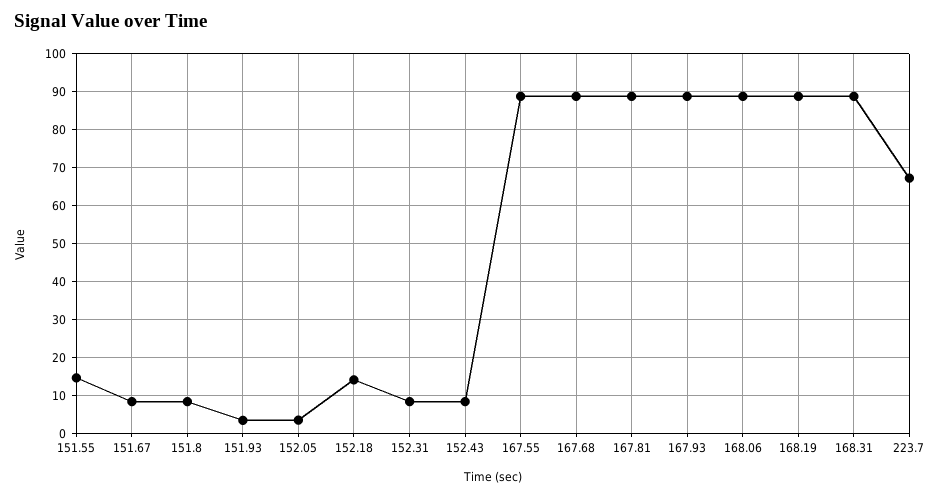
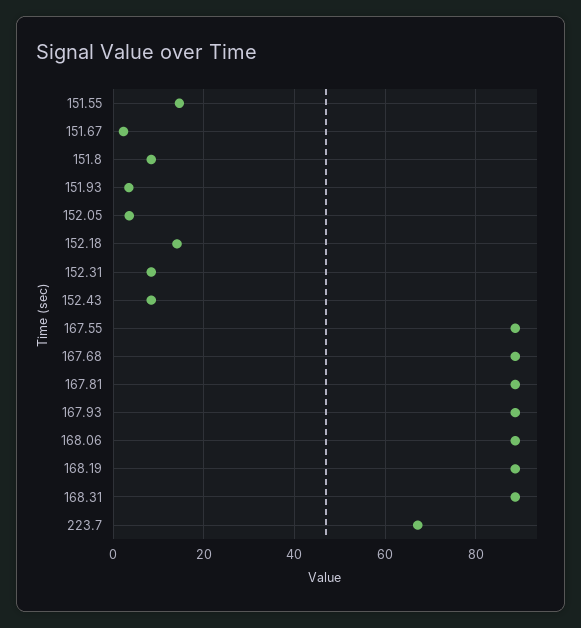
  {
    "151.55": 14,
-   "151.67": 8,
+   "151.67": 2,
    "151.8": 8,
    "151.93": 4,
    "152.05": 4,
    "152.18": 14,
    "152.31": 8,
    "152.43": 8,
    "167.55": 88,
    "167.68": 88,
    "167.81": 88,
    "167.93": 88,
    "168.06": 88,
    "168.19": 88,
    "168.31": 88,
    "223.7": 68
  }

